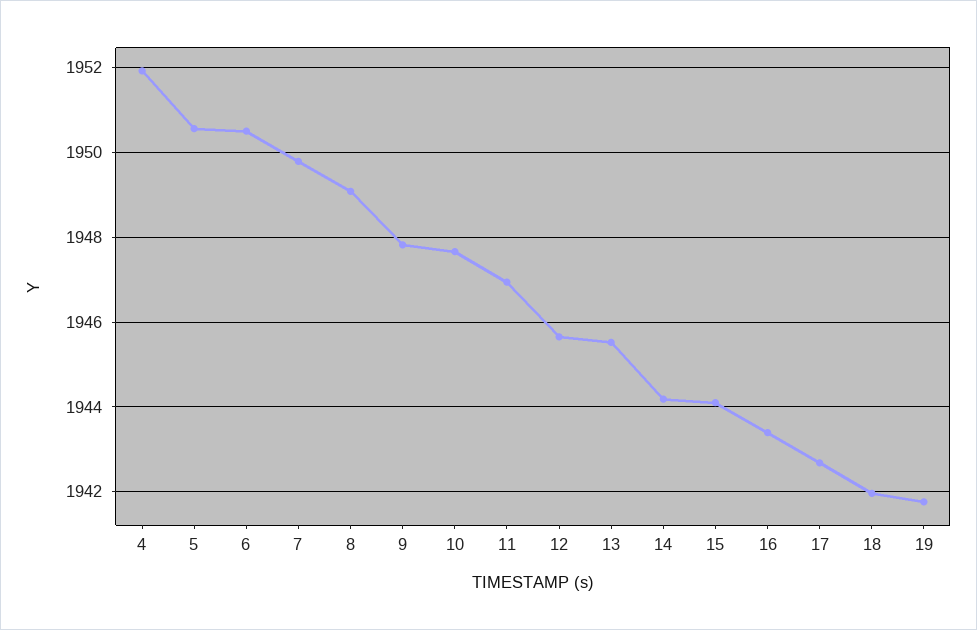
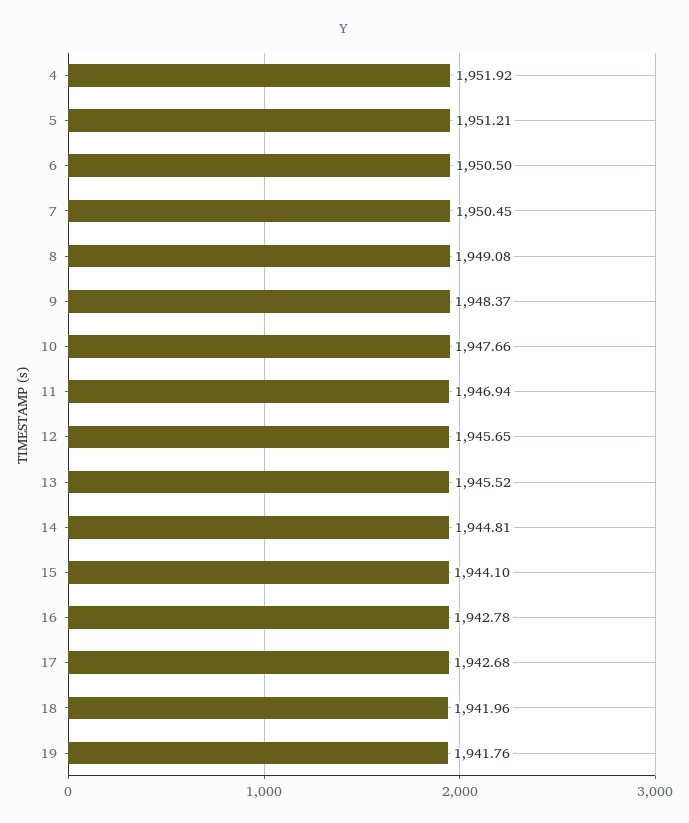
  {
    "4": 1951.92,
-   "5": 1950.6,
+   "5": 1951.21,
    "6": 1950.5,
-   "7": 1949.8,
+   "7": 1950.45,
    "8": 1949.08,
-   "9": 1947.8,
+   "9": 1948.37,
    "10": 1947.66,
    "11": 1946.94,
    "12": 1945.65,
    "13": 1945.52,
-   "14": 1944.2,
+   "14": 1944.81,
    "15": 1944.1,
-   "16": 1943.4,
+   "16": 1942.78,
    "17": 1942.68,
    "18": 1941.96,
    "19": 1941.76
  }

